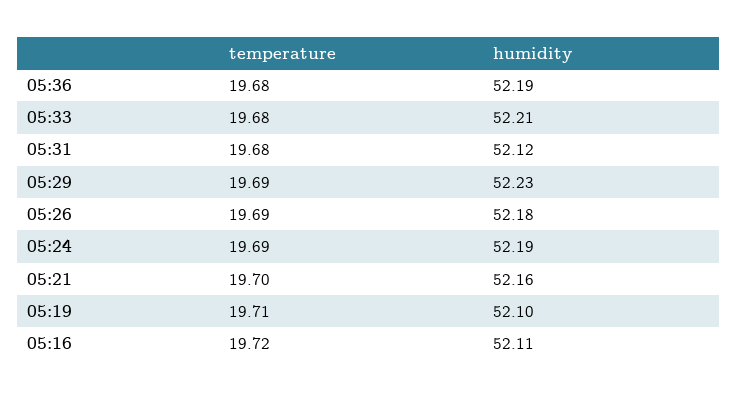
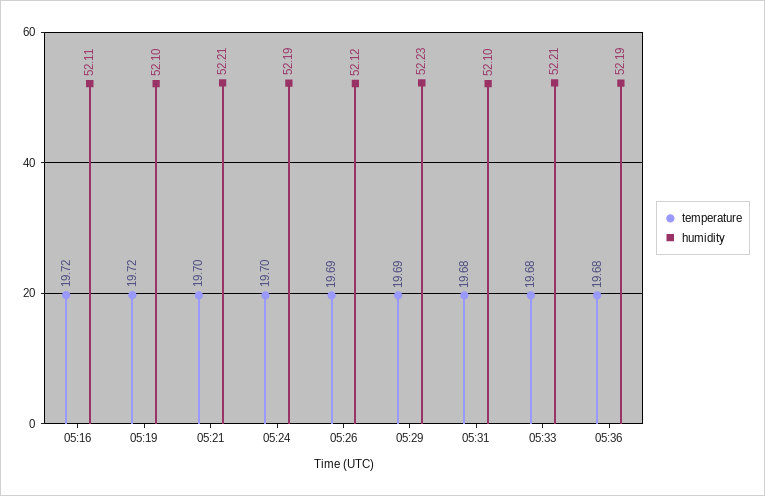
  {
    "temperature": {
      "05:36": 19.68,
      "05:33": 19.68,
      "05:31": 19.68,
      "05:29": 19.69,
      "05:26": 19.69,
-     "05:24": 19.69,
+     "05:24": 19.7,
      "05:21": 19.7,
-     "05:19": 19.71,
+     "05:19": 19.72,
      "05:16": 19.72
    },
    "humidity": {
      "05:36": 52.19,
      "05:33": 52.21,
-     "05:31": 52.12,
+     "05:31": 52.1,
      "05:29": 52.23,
-     "05:26": 52.18,
+     "05:26": 52.12,
      "05:24": 52.19,
-     "05:21": 52.16,
+     "05:21": 52.21,
      "05:19": 52.1,
      "05:16": 52.11
    }
  }

